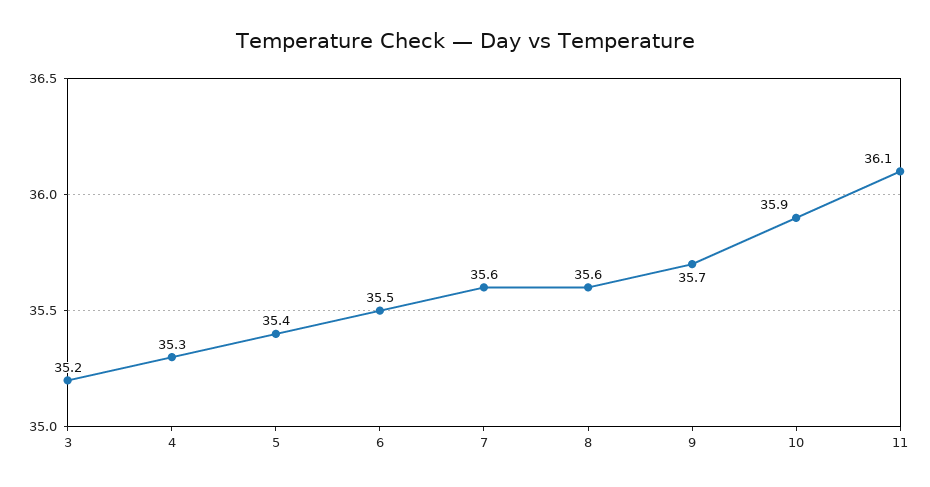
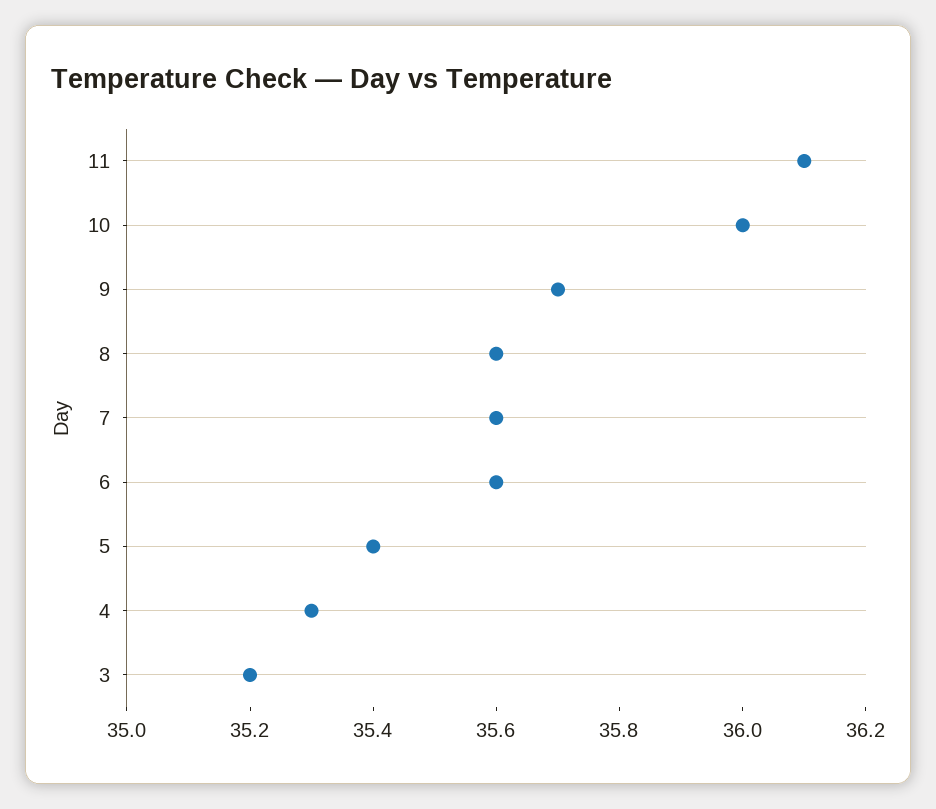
  {
    "3": 35.2,
    "4": 35.3,
    "5": 35.4,
-   "6": 35.5,
+   "6": 35.6,
    "7": 35.6,
    "8": 35.6,
    "9": 35.7,
-   "10": 35.9,
+   "10": 36,
    "11": 36.1
  }

